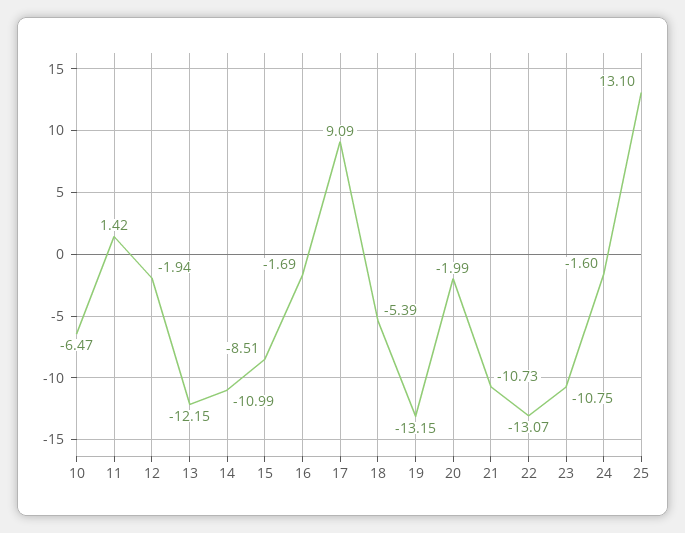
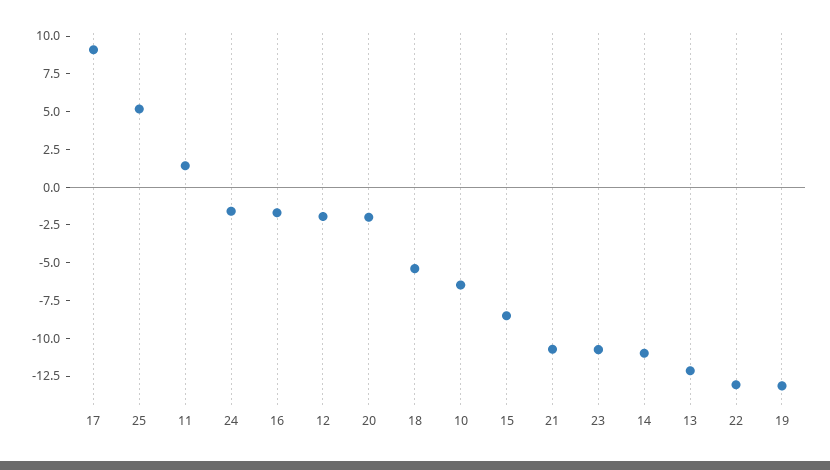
  {
    "10": -6.47,
    "11": 1.42,
    "12": -1.94,
    "13": -12.15,
    "14": -10.99,
    "15": -8.51,
    "16": -1.69,
    "17": 9.09,
    "18": -5.39,
    "19": -13.15,
    "20": -1.99,
    "21": -10.73,
    "22": -13.07,
    "23": -10.75,
    "24": -1.6,
-   "25": 13.1
+   "25": 5
  }

